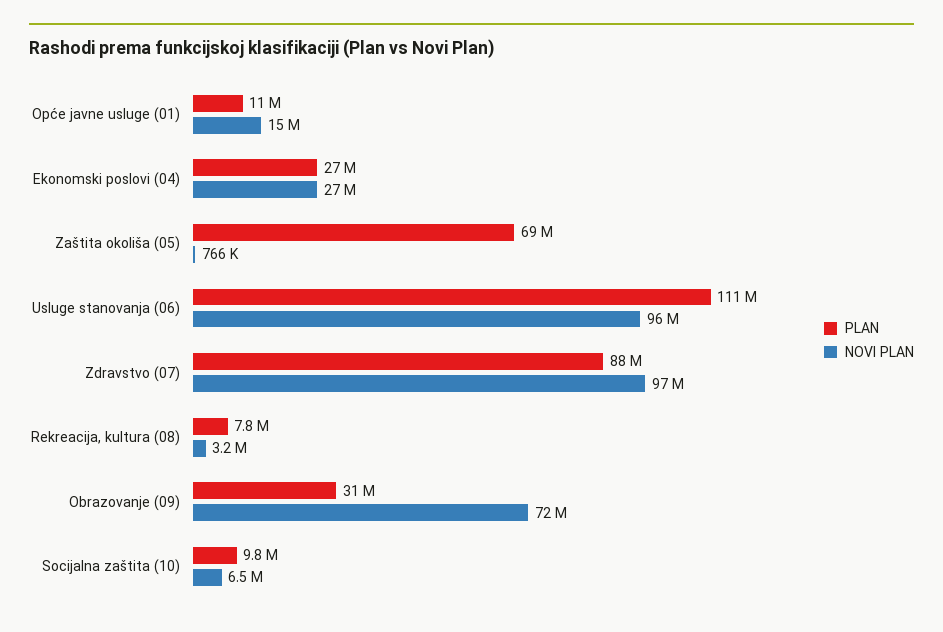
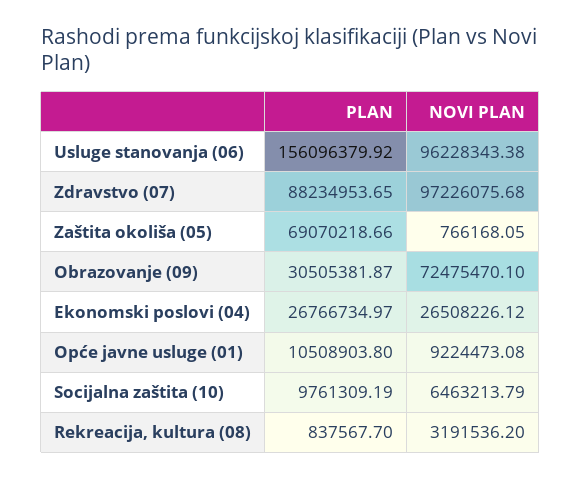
  {
    "PLAN": {
      "Opće javne usluge (01)": 10508903.8,
      "Ekonomski poslovi (04)": 26766734.97,
      "Zaštita okoliša (05)": 69070218.66,
-     "Usluge stanovanja (06)": 111000000,
+     "Usluge stanovanja (06)": 156096379.92,
      "Zdravstvo (07)": 88234953.65,
-     "Rekreacija, kultura (08)": 7800000,
+     "Rekreacija, kultura (08)": 837567.7,
      "Obrazovanje (09)": 30505381.87,
      "Socijalna zaštita (10)": 9761309.19
    },
    "NOVI PLAN": {
-     "Opće javne usluge (01)": 15000000,
+     "Opće javne usluge (01)": 9224473.08,
      "Ekonomski poslovi (04)": 26508226.12,
      "Zaštita okoliša (05)": 766168.05,
      "Usluge stanovanja (06)": 96228343.38,
      "Zdravstvo (07)": 97226075.68,
      "Rekreacija, kultura (08)": 3191536.2,
      "Obrazovanje (09)": 72475470.1,
      "Socijalna zaštita (10)": 6463213.79
    }
  }

